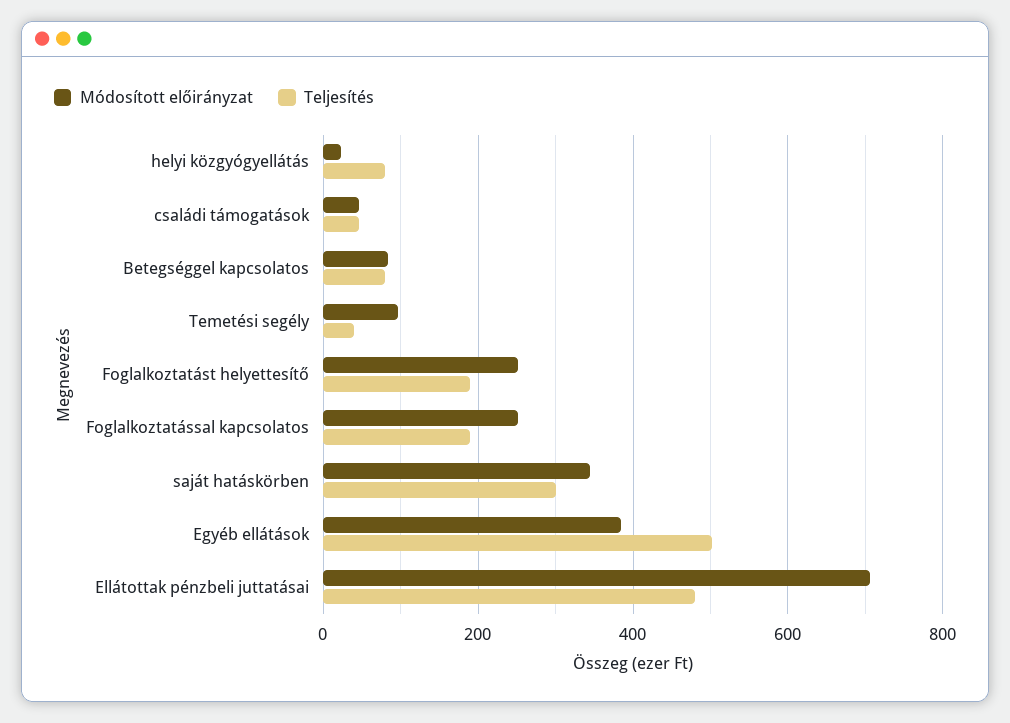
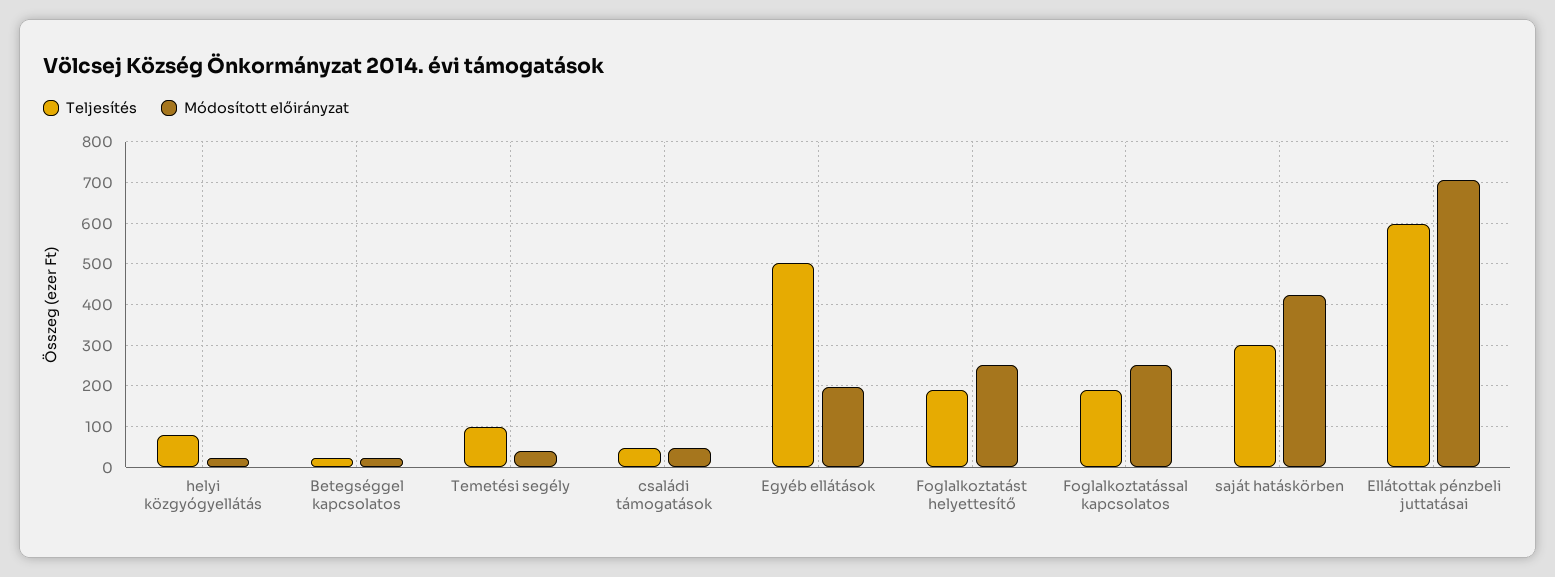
  {
    "Módosított előirányzat": {
      "helyi közgyógyellátás": 20,
      "családi támogatások": 40,
-     "Betegséggel kapcsolatos": 80,
+     "Betegséggel kapcsolatos": 20,
-     "Temetési segély": 100,
+     "Temetési segély": 40,
      "Foglalkoztatást helyettesítő": 260,
      "Foglalkoztatással kapcsolatos": 260,
-     "saját hatáskörben": 340,
+     "saját hatáskörben": 420,
-     "Egyéb ellátások": 380,
+     "Egyéb ellátások": 200,
      "Ellátottak pénzbeli juttatásai": 700
    },
    "Teljesítés": {
      "helyi közgyógyellátás": 80,
      "családi támogatások": 40,
-     "Betegséggel kapcsolatos": 80,
+     "Betegséggel kapcsolatos": 20,
-     "Temetési segély": 40,
+     "Temetési segély": 100,
      "Foglalkoztatást helyettesítő": 180,
      "Foglalkoztatással kapcsolatos": 180,
      "saját hatáskörben": 300,
      "Egyéb ellátások": 500,
-     "Ellátottak pénzbeli juttatásai": 480
+     "Ellátottak pénzbeli juttatásai": 600
    }
  }

